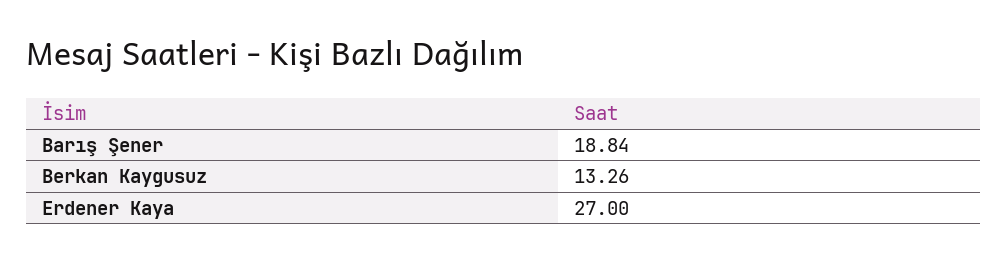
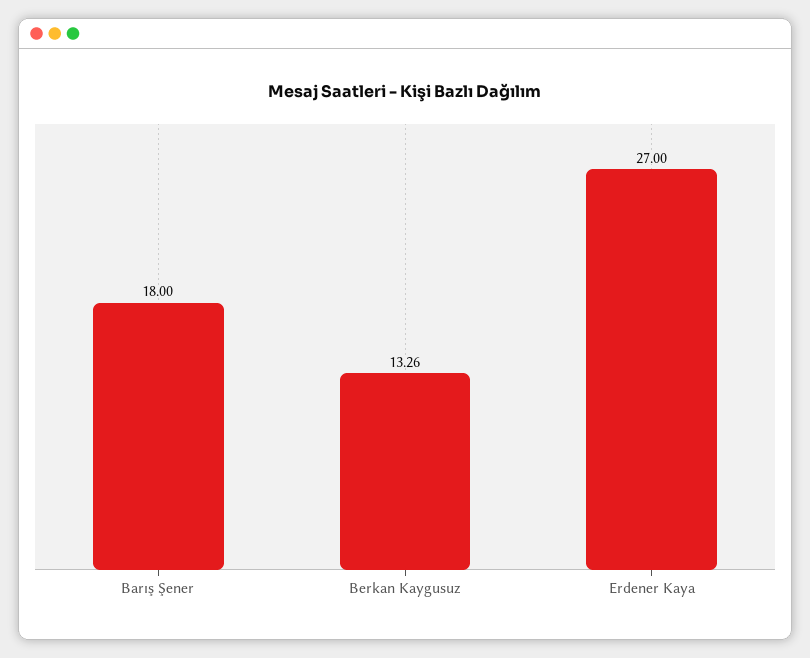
  {
-   "Barış Şener": 18.84,
+   "Barış Şener": 18,
    "Berkan Kaygusuz": 13.26,
    "Erdener Kaya": 27
  }

